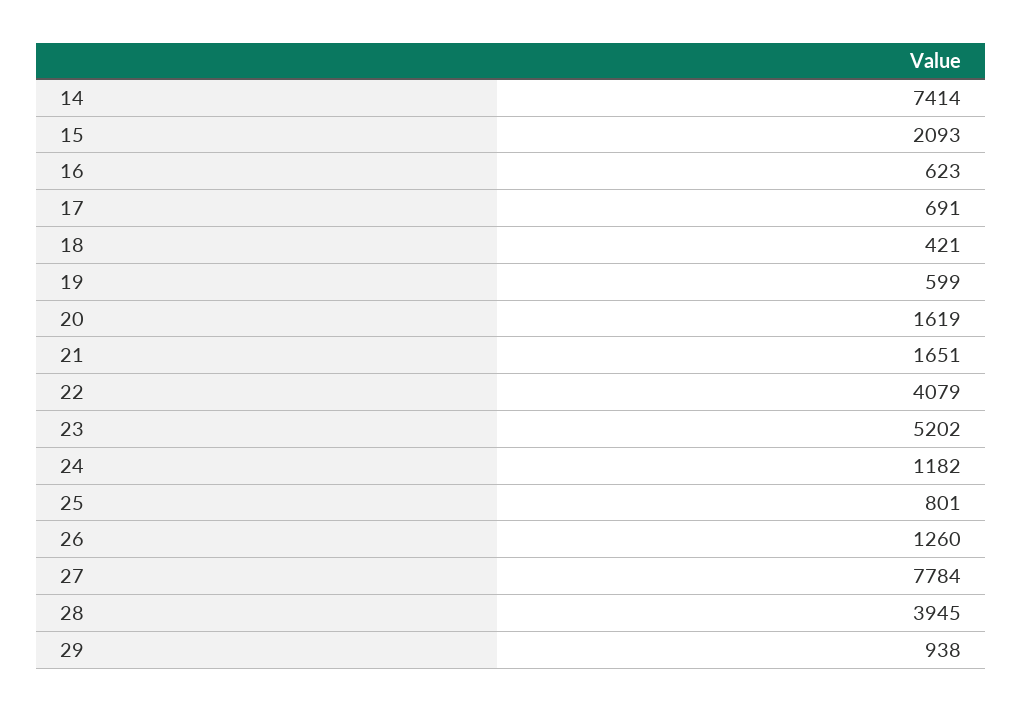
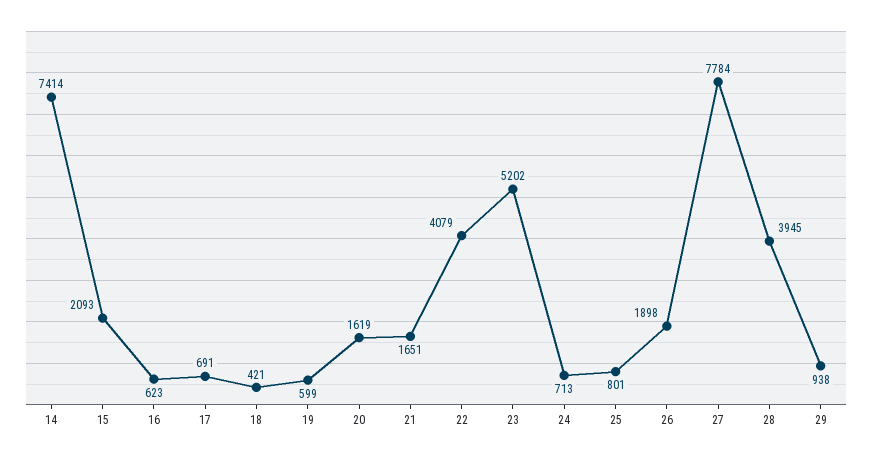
  {
    "14": 7414,
    "15": 2093,
    "16": 623,
    "17": 691,
    "18": 421,
    "19": 599,
    "20": 1619,
    "21": 1651,
    "22": 4079,
    "23": 5202,
-   "24": 1182,
+   "24": 713,
    "25": 801,
-   "26": 1260,
+   "26": 1898,
    "27": 7784,
    "28": 3945,
    "29": 938
  }

